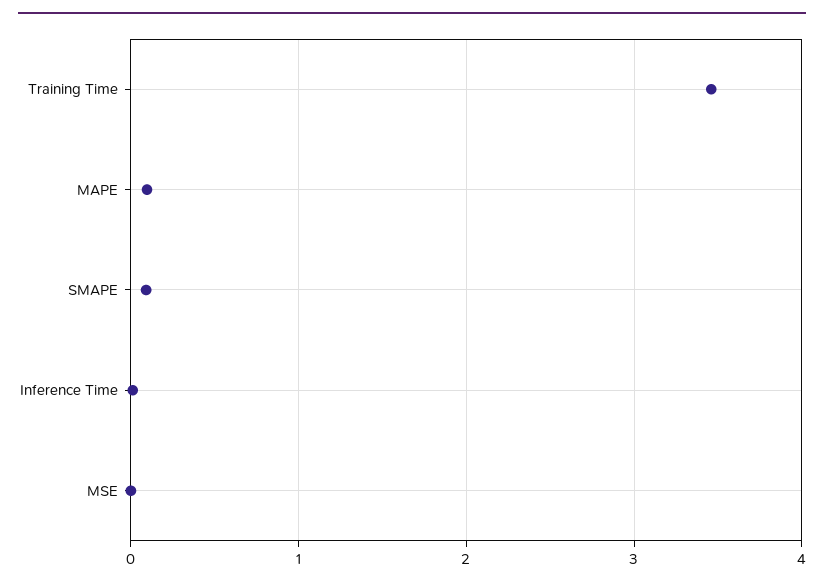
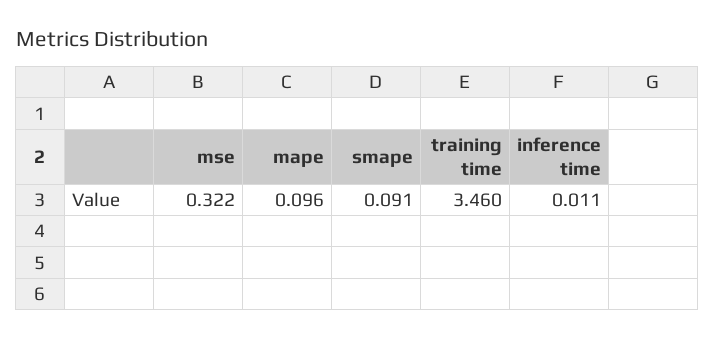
  {
    "Training Time": 3.46,
    "MAPE": 0.096,
    "SMAPE": 0.091,
    "Inference Time": 0.011,
-   "MSE": 0
+   "MSE": 0.322
  }

